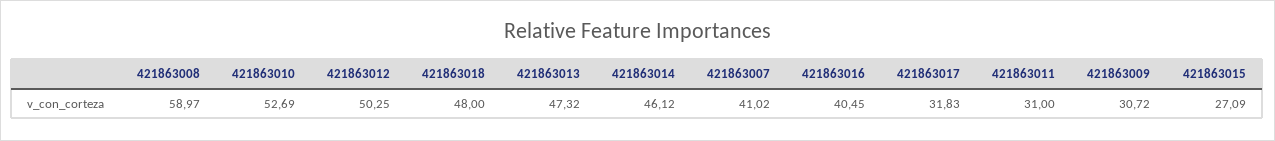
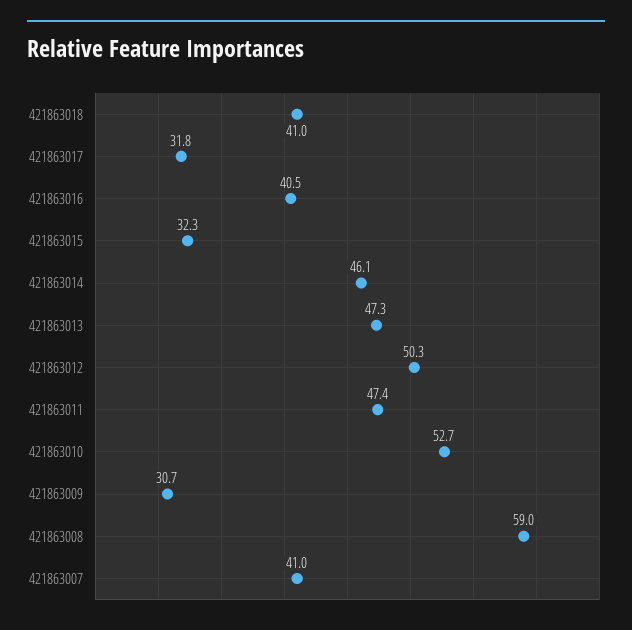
  {
    "421863008": 58.97,
    "421863010": 52.69,
    "421863012": 50.25,
-   "421863018": 48,
+   "421863018": 41,
    "421863013": 47.32,
    "421863014": 46.12,
    "421863007": 41.02,
    "421863016": 40.45,
    "421863017": 31.83,
-   "421863011": 31,
+   "421863011": 47.4,
    "421863009": 30.72,
-   "421863015": 27.09
+   "421863015": 32.3
  }

